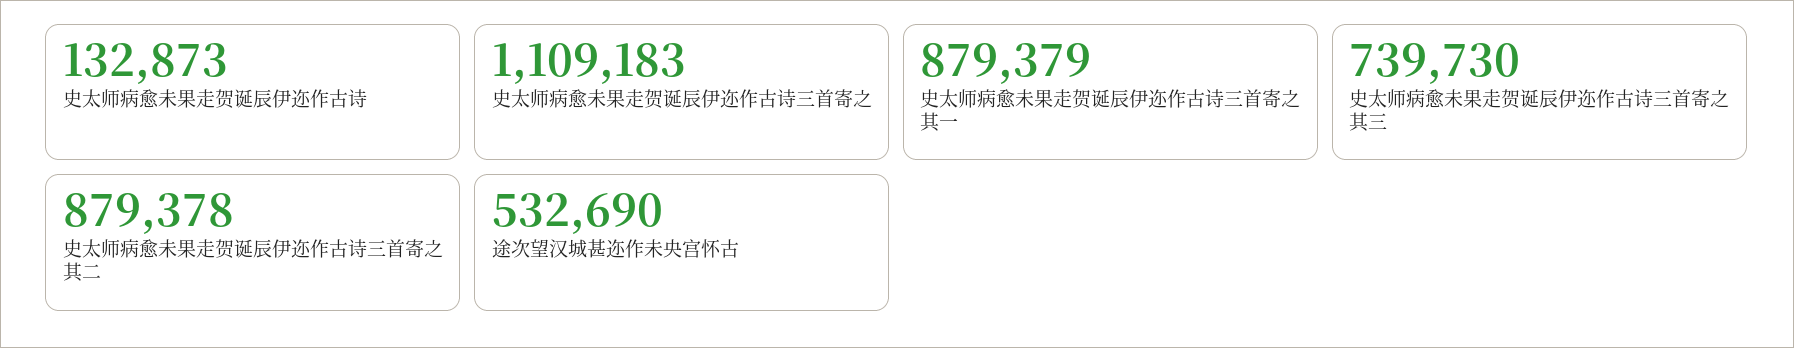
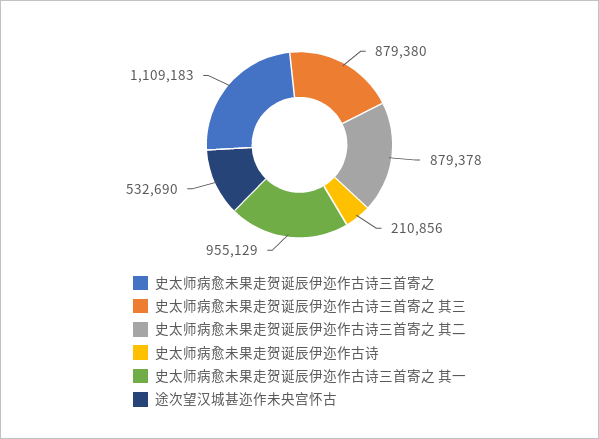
  {
-   "史太师病愈未果走贺诞辰伊迩作古诗": 132873,
+   "史太师病愈未果走贺诞辰伊迩作古诗": 210856,
    "史太师病愈未果走贺诞辰伊迩作古诗三首寄之": 1109183,
-   "史太师病愈未果走贺诞辰伊迩作古诗三首寄之 其一": 879379,
+   "史太师病愈未果走贺诞辰伊迩作古诗三首寄之 其一": 955129,
-   "史太师病愈未果走贺诞辰伊迩作古诗三首寄之 其三": 739730,
+   "史太师病愈未果走贺诞辰伊迩作古诗三首寄之 其三": 879380,
    "史太师病愈未果走贺诞辰伊迩作古诗三首寄之 其二": 879378,
    "途次望汉城甚迩作未央宫怀古": 532690
  }

